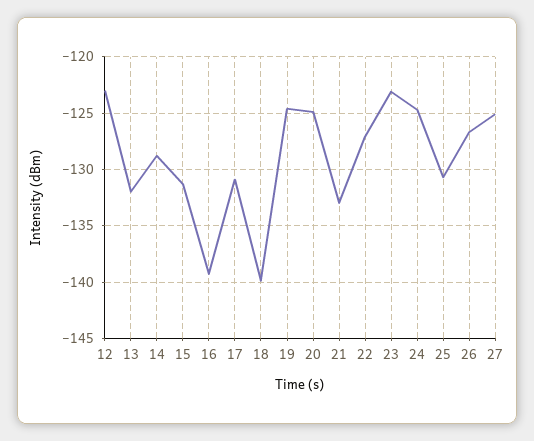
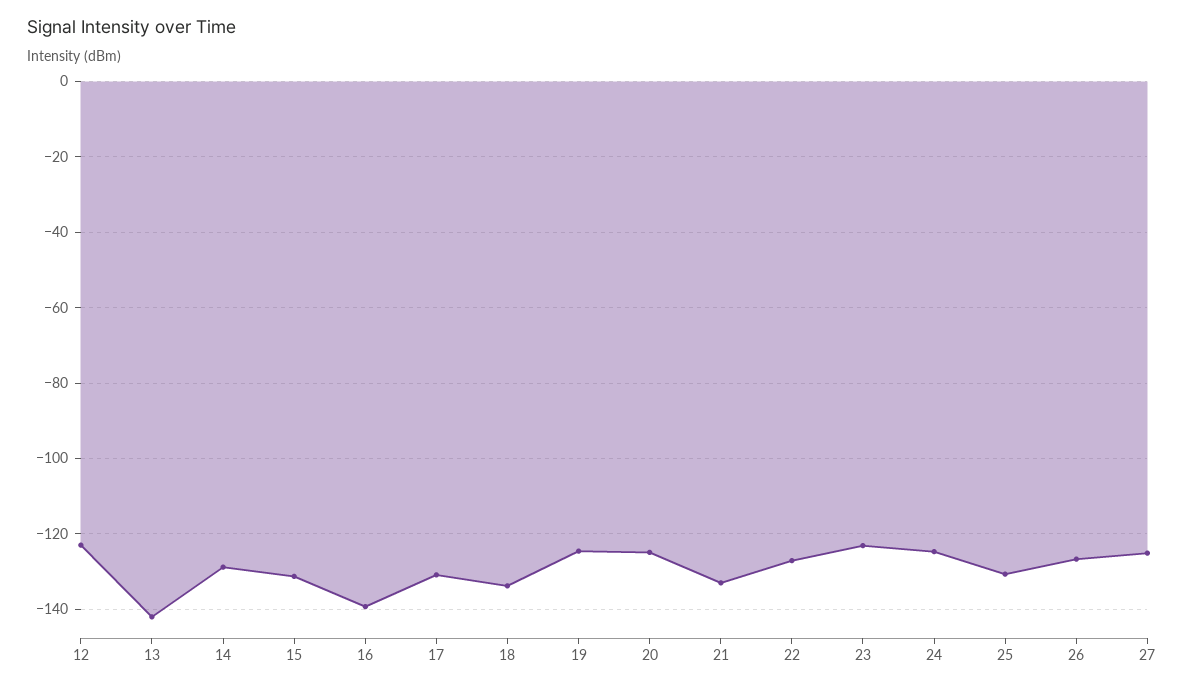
  {
    "12": -123,
-   "13": -132,
+   "13": -142,
    "14": -129,
    "15": -131,
    "16": -139,
    "17": -131,
-   "18": -140,
+   "18": -134,
    "19": -125,
    "20": -125,
    "21": -133,
    "22": -127,
    "23": -123,
    "24": -125,
    "25": -131,
    "26": -127,
    "27": -125
  }

